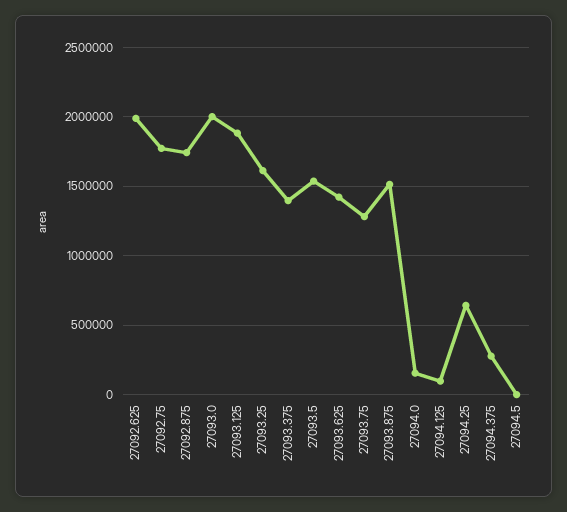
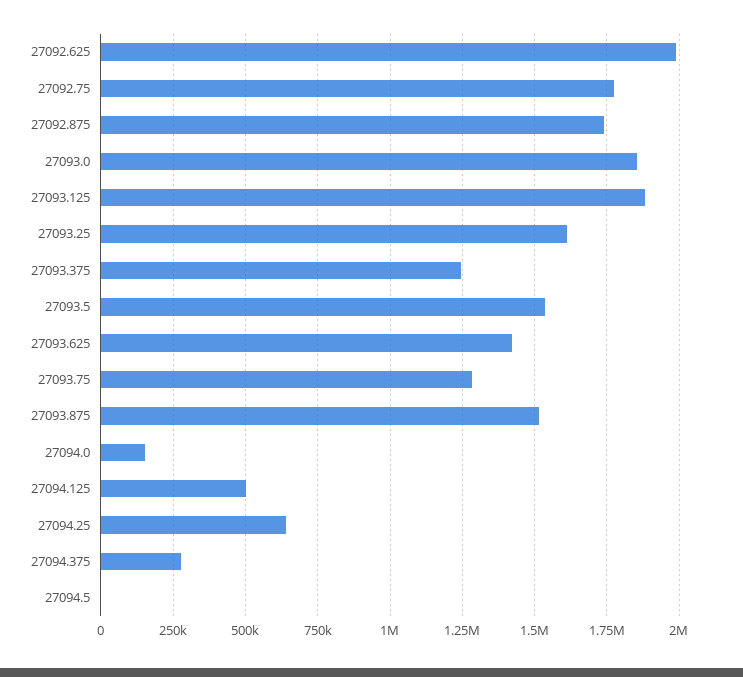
  {
    "27092.625": 2000000,
    "27092.75": 1775000,
    "27092.875": 1750000,
-   "27093.0": 2000000,
+   "27093.0": 1850000,
    "27093.125": 1875000,
    "27093.25": 1625000,
-   "27093.375": 1400000,
+   "27093.375": 1250000,
    "27093.5": 1525000,
    "27093.625": 1425000,
    "27093.75": 1275000,
    "27093.875": 1525000,
    "27094.0": 150000,
-   "27094.125": 100000,
+   "27094.125": 500000,
    "27094.25": 650000,
    "27094.375": 275000,
    "27094.5": 0
  }

